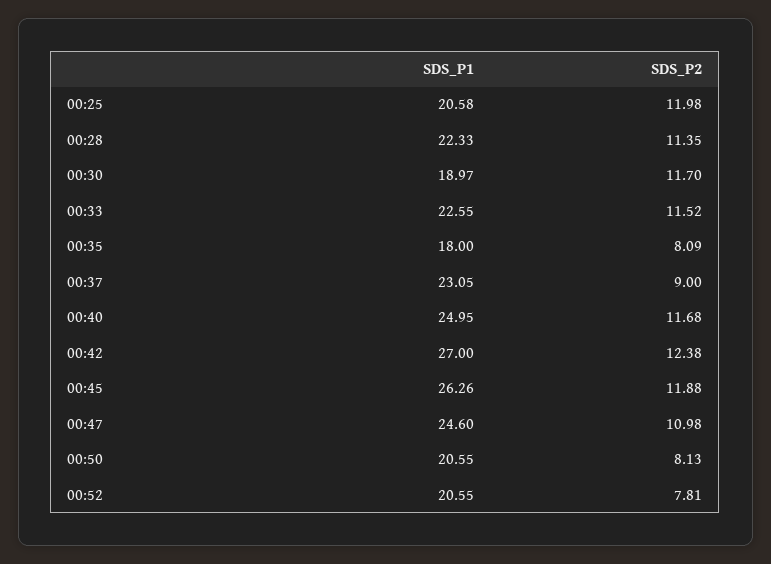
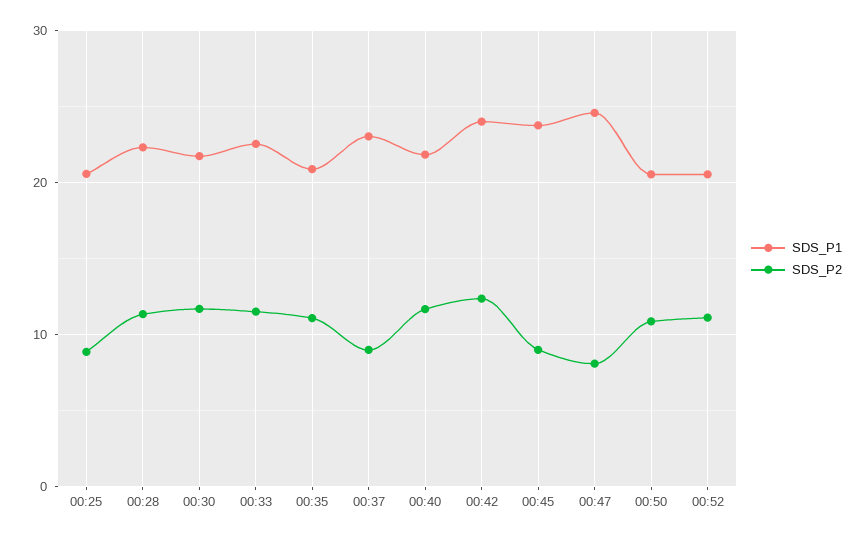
  {
    "SDS_P1": {
      "00:25": 20.58,
      "00:28": 22.33,
-     "00:30": 18.97,
+     "00:30": 22,
      "00:33": 22.55,
-     "00:35": 18,
+     "00:35": 21,
      "00:37": 23.05,
-     "00:40": 24.95,
+     "00:40": 22,
-     "00:42": 27,
+     "00:42": 24,
-     "00:45": 26.26,
+     "00:45": 24,
      "00:47": 24.6,
      "00:50": 20.55,
      "00:52": 20.55
    },
    "SDS_P2": {
-     "00:25": 11.98,
+     "00:25": 9,
      "00:28": 11.35,
      "00:30": 11.7,
      "00:33": 11.52,
-     "00:35": 8.09,
+     "00:35": 11,
      "00:37": 9,
      "00:40": 11.68,
      "00:42": 12.38,
-     "00:45": 11.88,
+     "00:45": 9,
-     "00:47": 10.98,
+     "00:47": 8,
-     "00:50": 8.13,
+     "00:50": 11,
-     "00:52": 7.81
+     "00:52": 11
    }
  }

